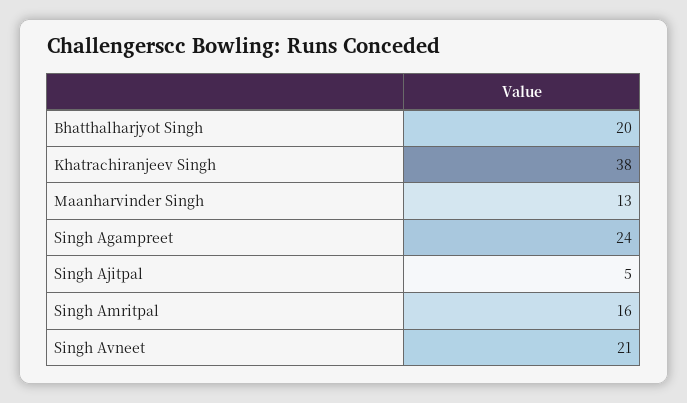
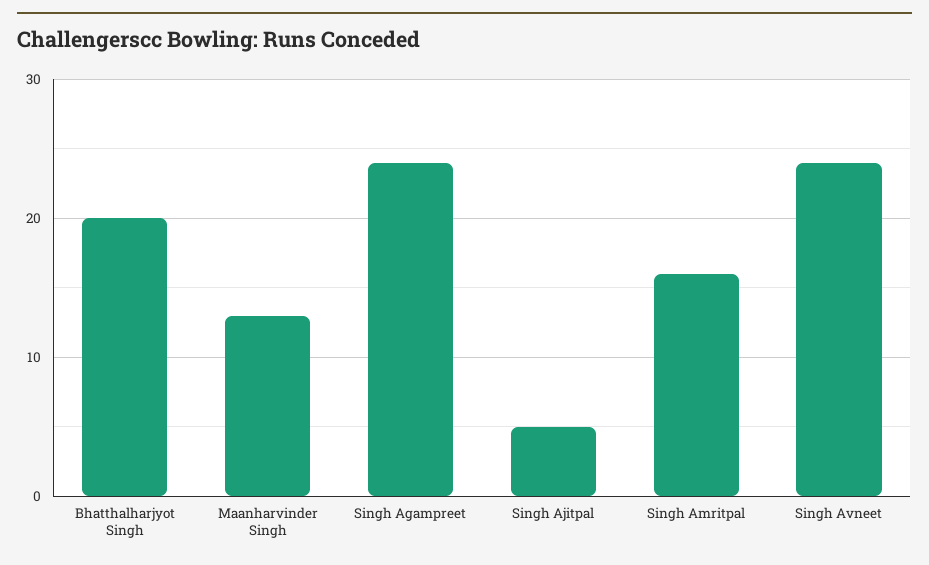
  {
    "Bhatthalharjyot Singh": 20,
-   "Khatrachiranjeev Singh": 38,
    "Maanharvinder Singh": 13,
    "Singh Agampreet": 24,
    "Singh Ajitpal": 5,
    "Singh Amritpal": 16,
-   "Singh Avneet": 21
+   "Singh Avneet": 24
  }

